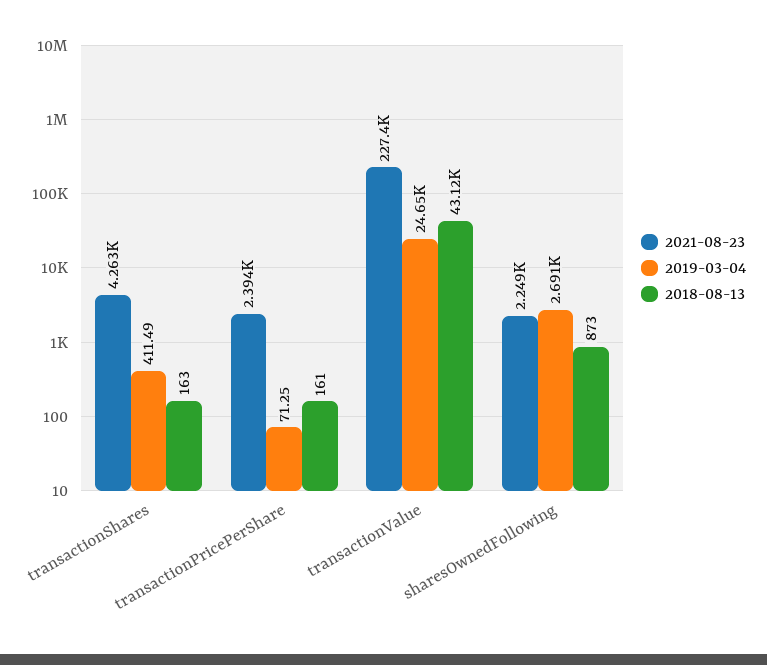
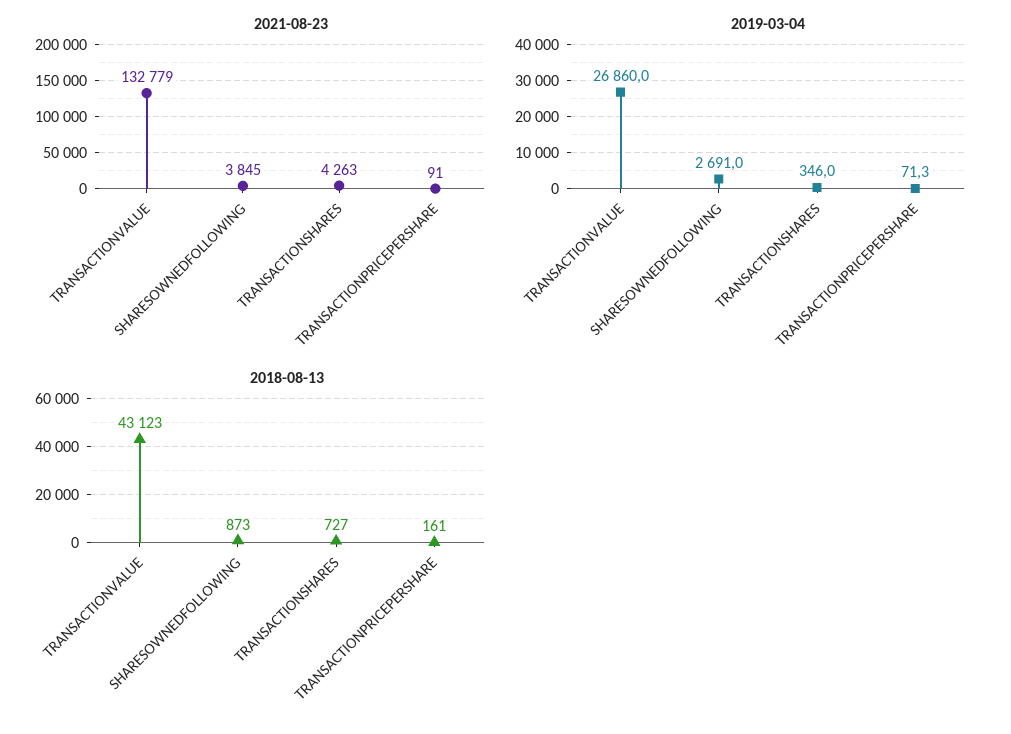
  {
    "2021-08-23": {
      "transactionShares": 4263,
-     "transactionPricePerShare": 2394,
+     "transactionPricePerShare": 91,
-     "transactionValue": 227400,
+     "transactionValue": 132779,
-     "sharesOwnedFollowing": 2249
+     "sharesOwnedFollowing": 3845
    },
    "2019-03-04": {
-     "transactionShares": 411.49,
+     "transactionShares": 346,
      "transactionPricePerShare": 71.25,
-     "transactionValue": 24650,
+     "transactionValue": 26860,
      "sharesOwnedFollowing": 2691
    },
    "2018-08-13": {
-     "transactionShares": 163,
+     "transactionShares": 727,
      "transactionPricePerShare": 161,
      "transactionValue": 43123,
      "sharesOwnedFollowing": 873
    }
  }

